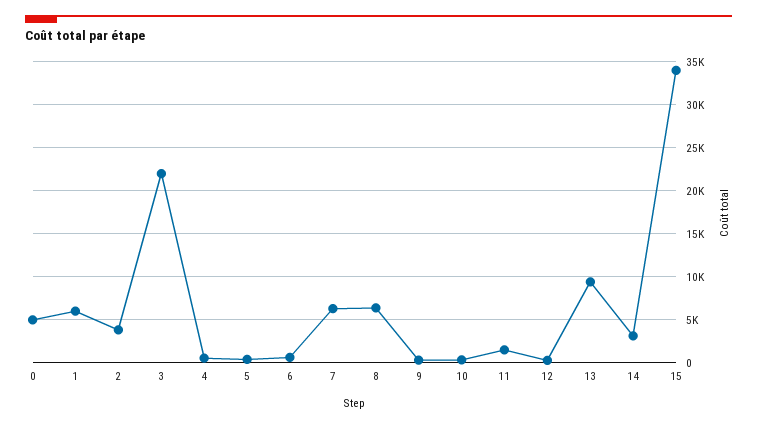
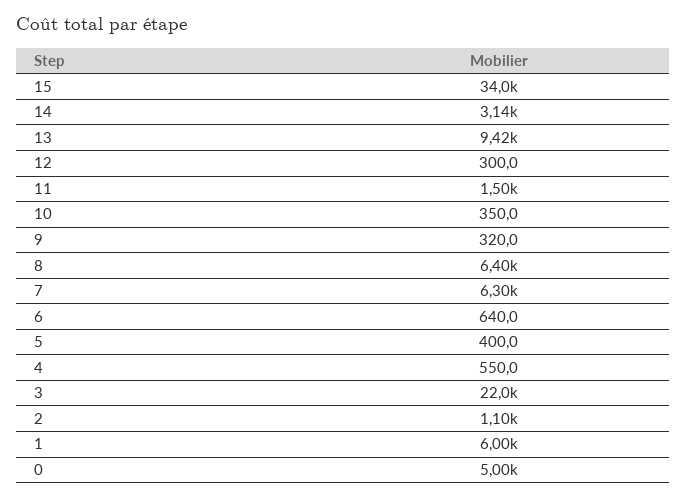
  {
    "0": 5000,
    "1": 6000,
-   "2": 4000,
+   "2": 1100,
    "3": 22000,
    "4": 550,
    "5": 400,
    "6": 640,
    "7": 6300,
    "8": 6400,
    "9": 320,
    "10": 350,
    "11": 1500,
    "12": 300,
    "13": 9420,
    "14": 3140,
    "15": 34000
  }

